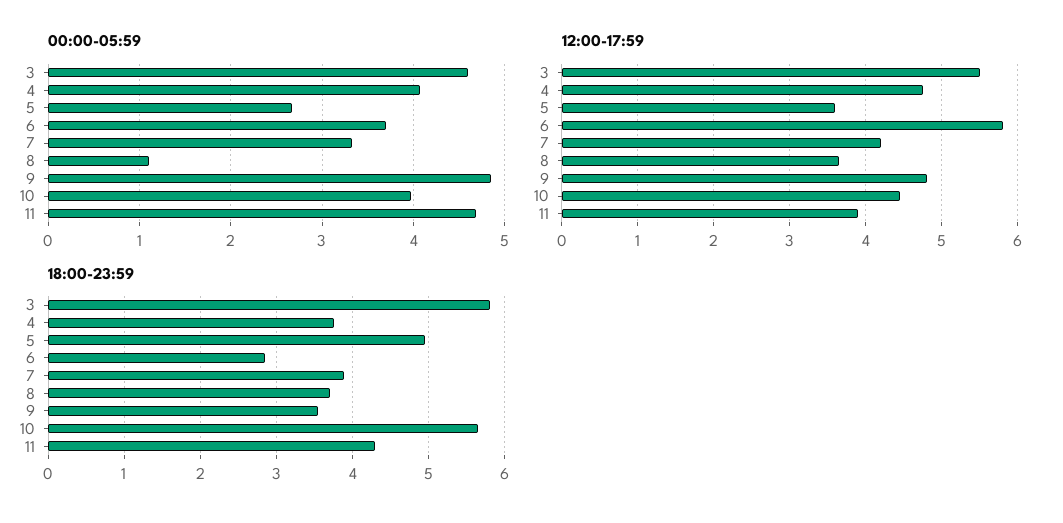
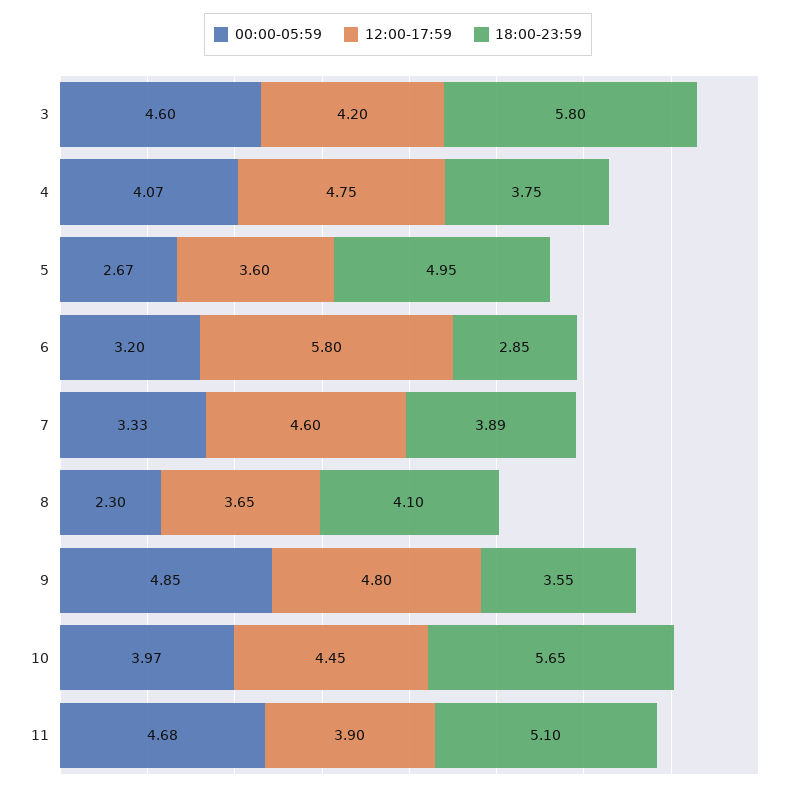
  {
    "00:00-05:59": {
      "3": 4.6,
      "4": 4.07,
      "5": 2.67,
-     "6": 3.7,
+     "6": 3.2,
      "7": 3.33,
-     "8": 1.1,
+     "8": 2.3,
      "9": 4.85,
      "10": 3.97,
      "11": 4.68
    },
    "12:00-17:59": {
-     "3": 5.5,
+     "3": 4.2,
      "4": 4.75,
      "5": 3.6,
      "6": 5.8,
-     "7": 4.2,
+     "7": 4.6,
      "8": 3.65,
      "9": 4.8,
      "10": 4.45,
      "11": 3.9
    },
    "18:00-23:59": {
      "3": 5.8,
      "4": 3.75,
      "5": 4.95,
      "6": 2.85,
      "7": 3.89,
-     "8": 3.7,
+     "8": 4.1,
      "9": 3.55,
      "10": 5.65,
-     "11": 4.3
+     "11": 5.1
    }
  }

